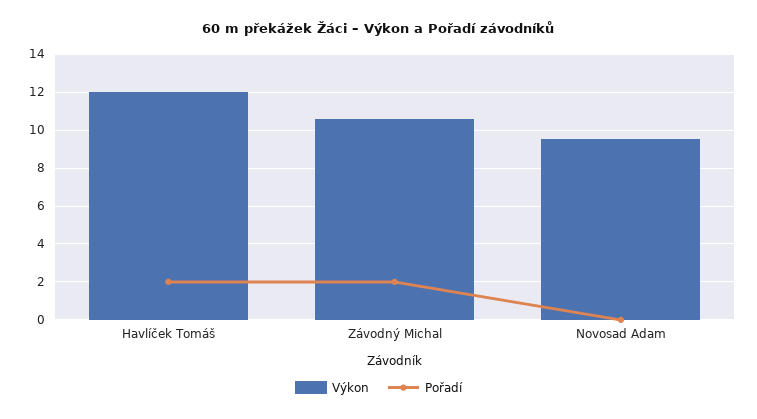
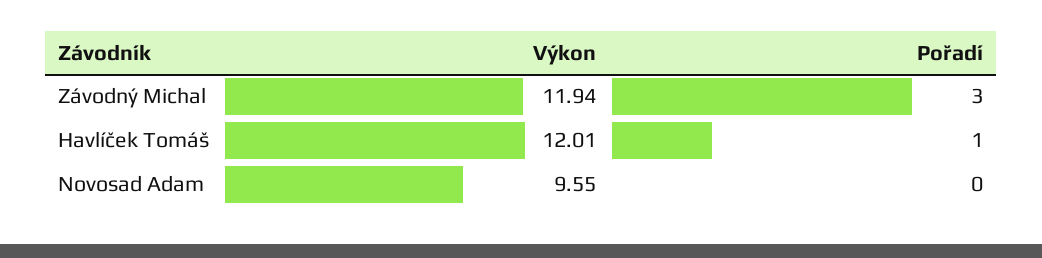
  {
    "Výkon": {
      "Havlíček Tomáš": 12.01,
-     "Závodný Michal": 10.5,
+     "Závodný Michal": 11.94,
      "Novosad Adam": 9.55
    },
    "Pořadí": {
-     "Havlíček Tomáš": 2,
+     "Havlíček Tomáš": 1,
-     "Závodný Michal": 2,
+     "Závodný Michal": 3,
      "Novosad Adam": 0
    }
  }

